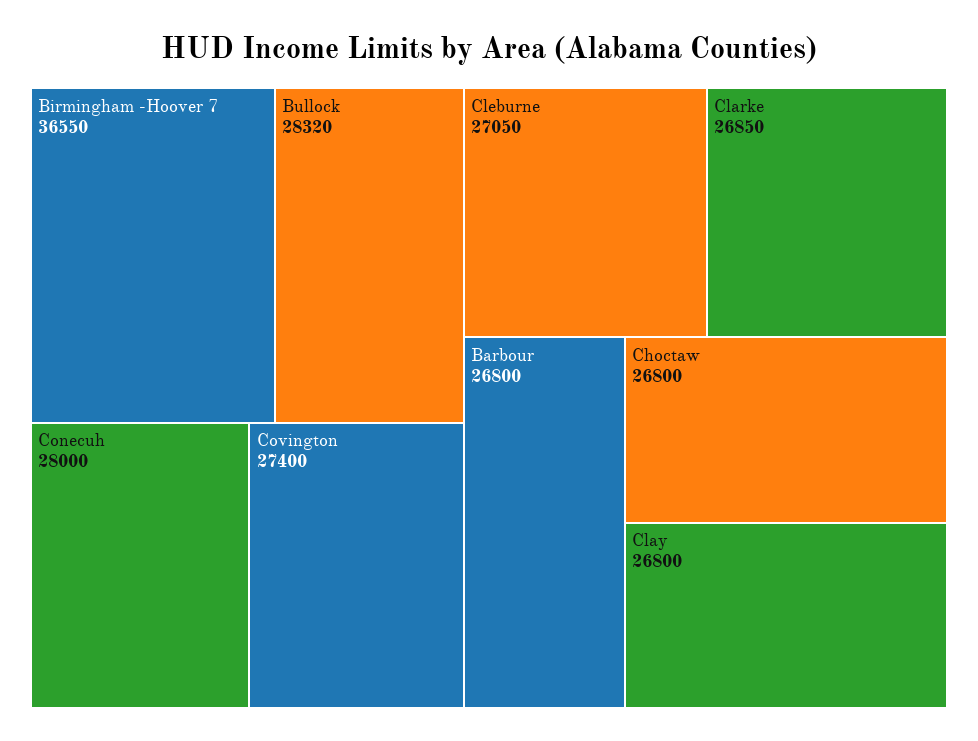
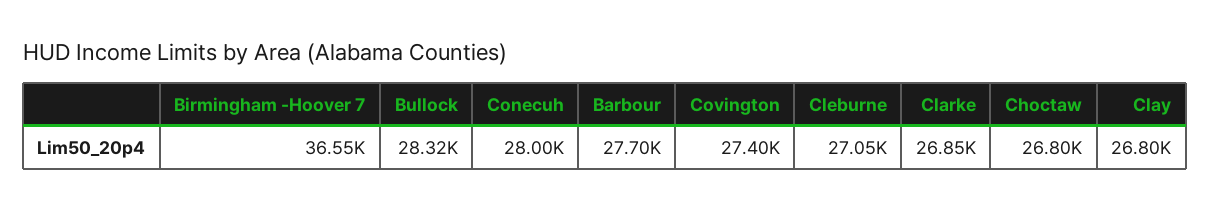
  {
    "Birmingham -Hoover 7": 36550,
    "Bullock": 28320,
    "Conecuh": 28000,
    "Covington": 27400,
    "Cleburne": 27050,
    "Clarke": 26850,
-   "Barbour": 26800,
+   "Barbour": 27700,
    "Choctaw": 26800,
    "Clay": 26800
  }

